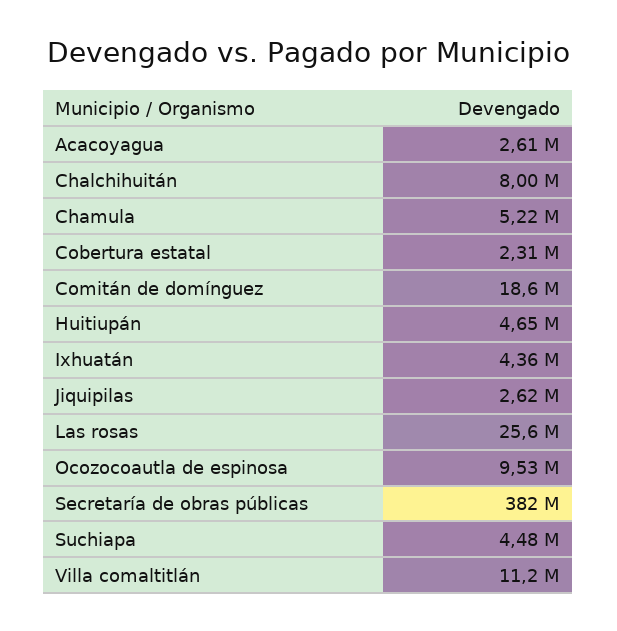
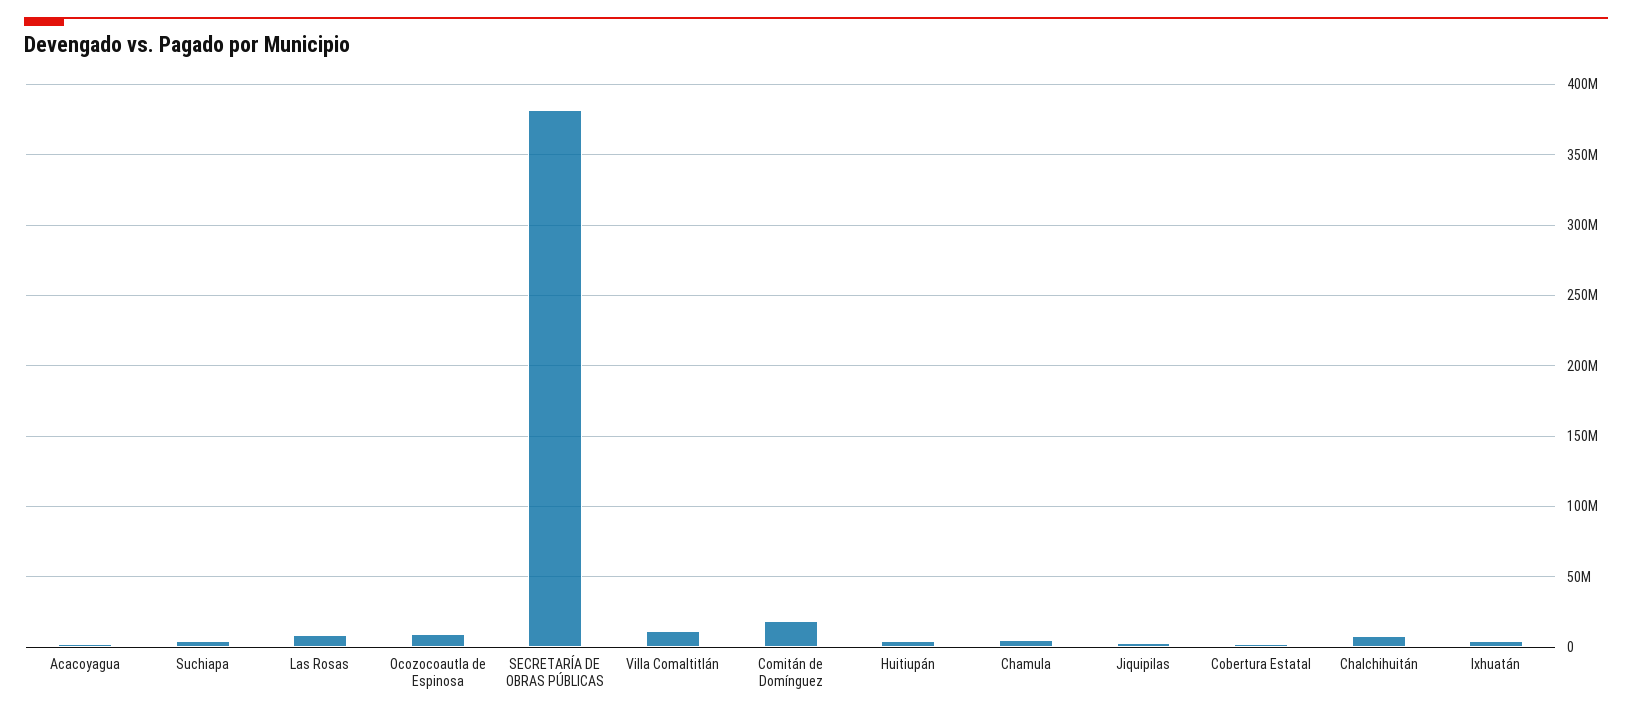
  {
    "Acacoyagua": 2610000,
    "Chalchihuitán": 8000000,
    "Chamula": 5220000,
    "Cobertura estatal": 2310000,
    "Comitán de domínguez": 18600000,
    "Huitiupán": 4650000,
    "Ixhuatán": 4360000,
    "Jiquipilas": 2620000,
-   "Las rosas": 25600000,
+   "Las rosas": 10000000,
    "Ocozocoautla de espinosa": 9530000,
    "Secretaría de obras públicas": 382000000,
    "Suchiapa": 4480000,
    "Villa comaltitlán": 11200000
  }

